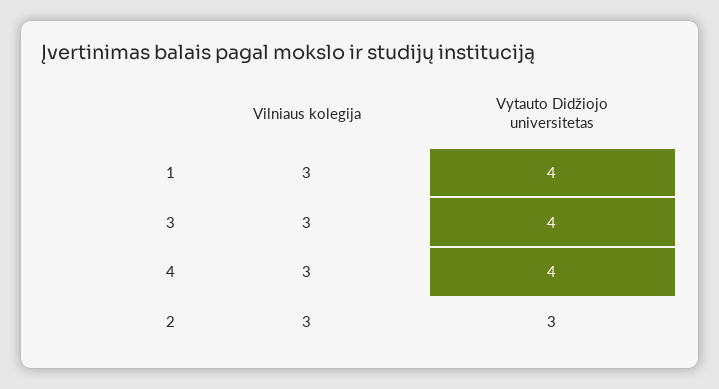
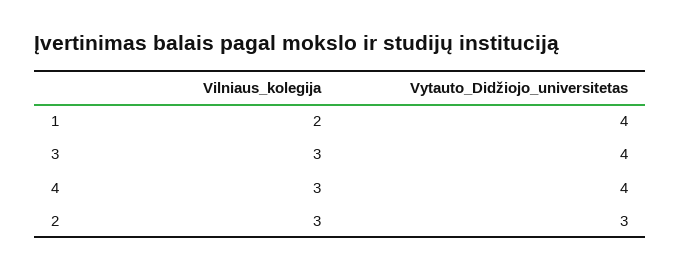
  {
    "Vilniaus kolegija": {
-     "1": 3,
+     "1": 2,
      "3": 3,
      "4": 3,
      "2": 3
    },
    "Vytauto Didžiojo universitetas": {
      "1": 4,
      "3": 4,
      "4": 4,
      "2": 3
    }
  }

